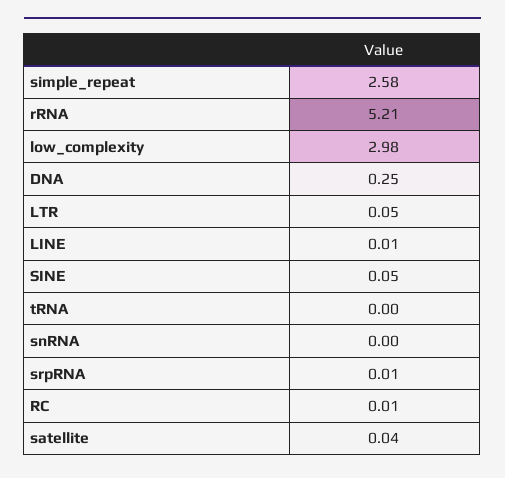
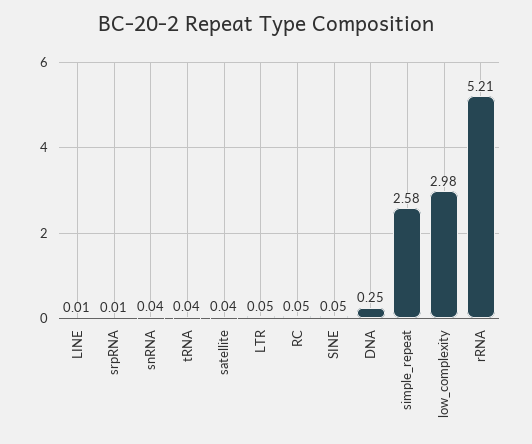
  {
    "simple_repeat": 2.58,
    "rRNA": 5.21,
    "low_complexity": 2.98,
    "DNA": 0.25,
    "LTR": 0.05,
    "LINE": 0.01,
    "SINE": 0.05,
-   "tRNA": 0,
+   "tRNA": 0.04,
-   "snRNA": 0,
+   "snRNA": 0.04,
    "srpRNA": 0.01,
-   "RC": 0.01,
+   "RC": 0.05,
    "satellite": 0.04
  }

